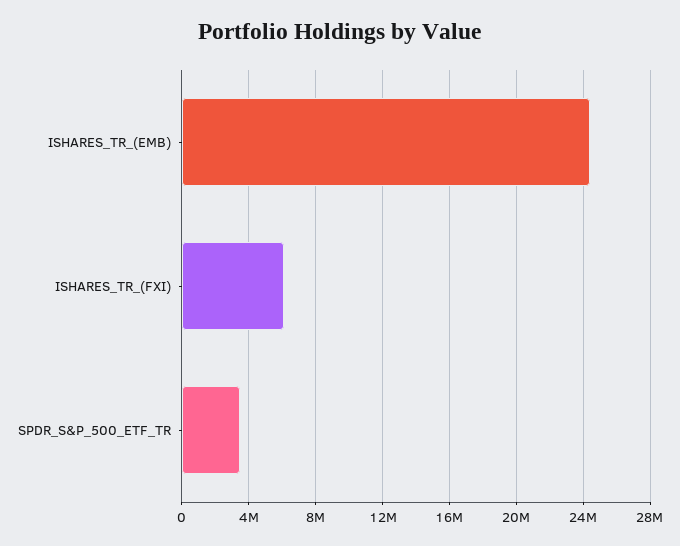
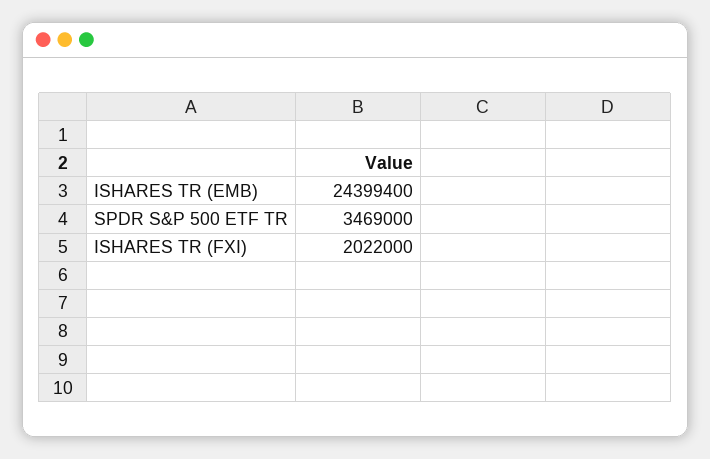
  {
    "ISHARES_TR_(EMB)": 24399400,
-   "ISHARES_TR_(FXI)": 6000000,
+   "ISHARES_TR_(FXI)": 2022000,
    "SPDR_S&P_500_ETF_TR": 3469000
  }

